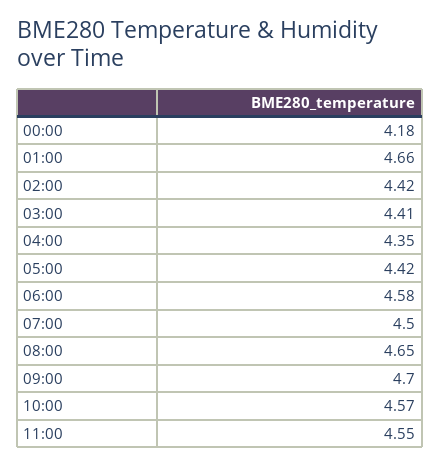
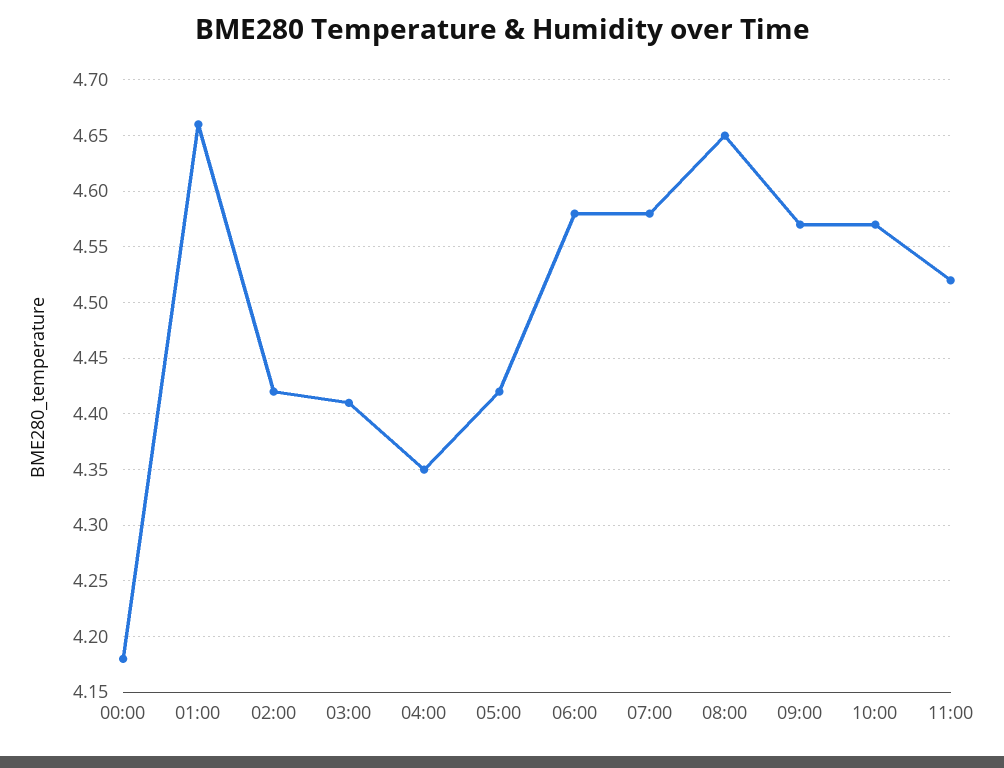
  {
    "00:00": 4.18,
    "01:00": 4.66,
    "02:00": 4.42,
    "03:00": 4.41,
    "04:00": 4.35,
    "05:00": 4.42,
    "06:00": 4.58,
-   "07:00": 4.5,
+   "07:00": 4.58,
    "08:00": 4.65,
-   "09:00": 4.7,
+   "09:00": 4.57,
    "10:00": 4.57,
-   "11:00": 4.55
+   "11:00": 4.52
  }

